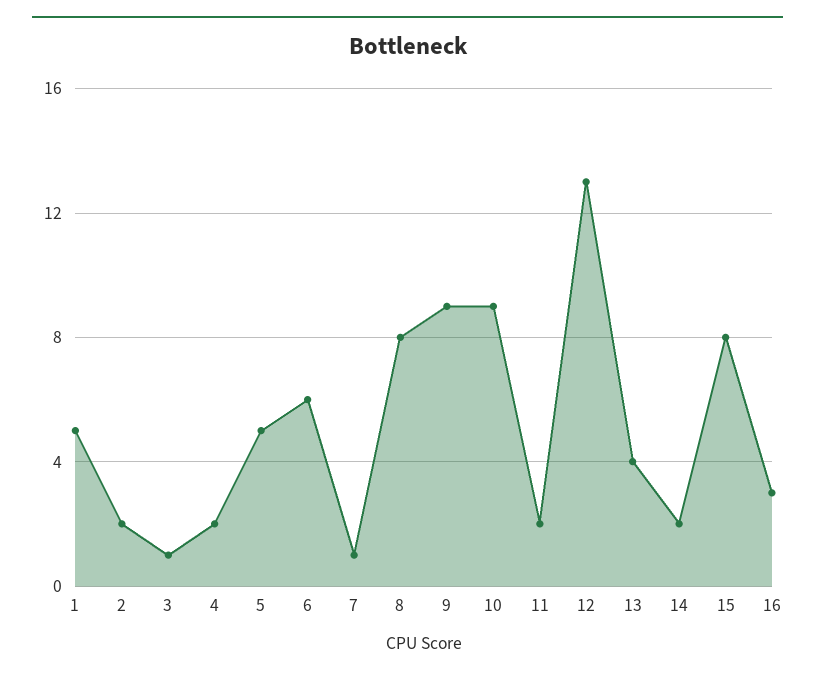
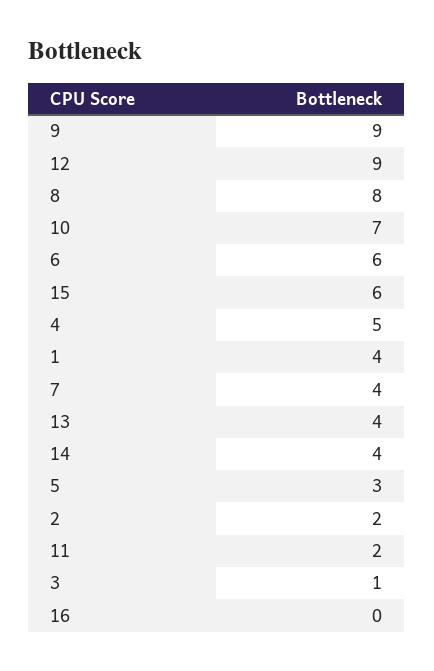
  {
-   "1": 5,
+   "1": 4,
    "2": 2,
    "3": 1,
-   "4": 2,
+   "4": 5,
-   "5": 5,
+   "5": 3,
    "6": 6,
-   "7": 1,
+   "7": 4,
    "8": 8,
    "9": 9,
-   "10": 9,
+   "10": 7,
    "11": 2,
-   "12": 13,
+   "12": 9,
    "13": 4,
-   "14": 2,
+   "14": 4,
-   "15": 8,
+   "15": 6,
-   "16": 3
+   "16": 0
  }

